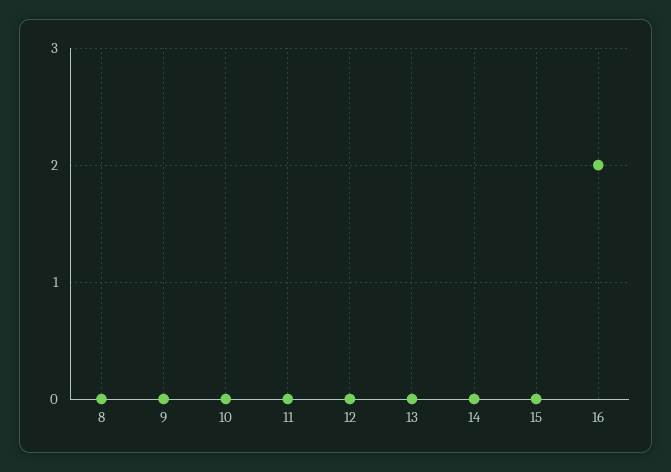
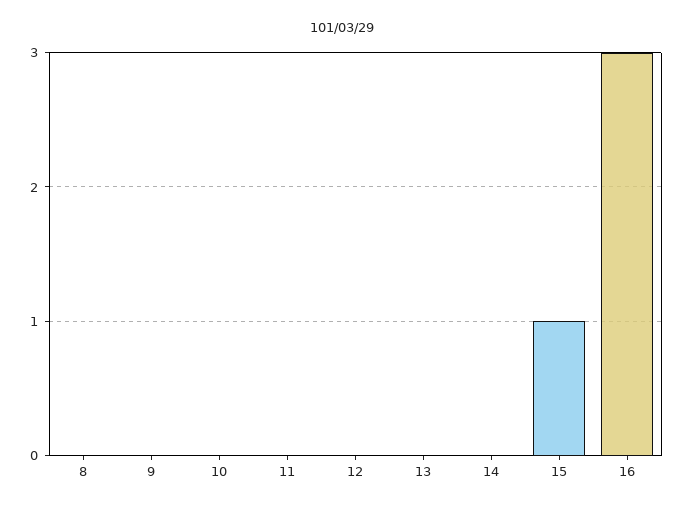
  {
    "8": 0,
    "9": 0,
    "10": 0,
    "11": 0,
    "12": 0,
    "13": 0,
    "14": 0,
-   "15": 0,
+   "15": 1,
-   "16": 2
+   "16": 3
  }

